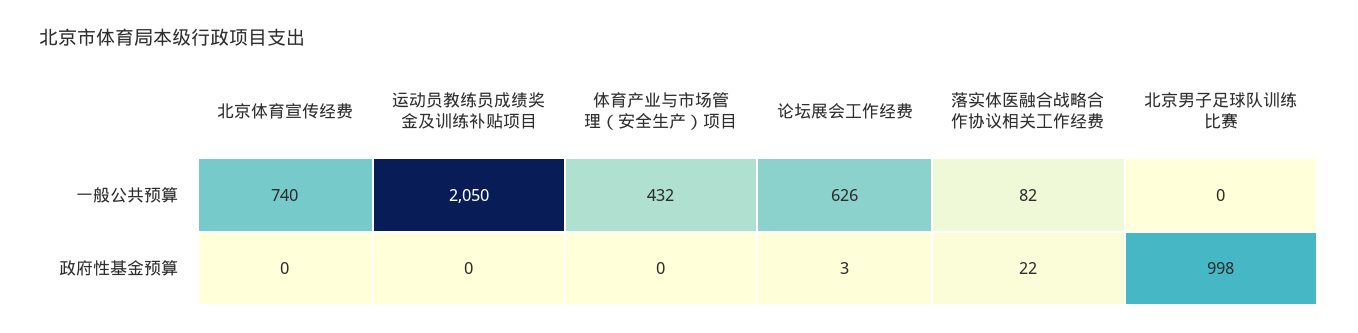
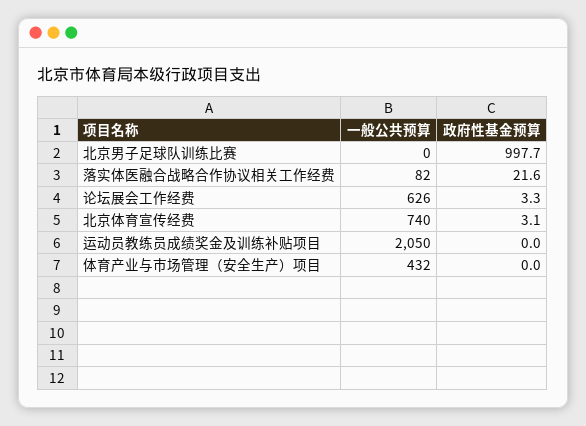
  {
    "北京体育宣传经费": {
      "一般公共预算": 740,
-     "政府性基金预算": 0
+     "政府性基金预算": 3.1
    },
    "运动员教练员成绩奖金及训练补贴项目": {
      "一般公共预算": 2050,
      "政府性基金预算": 0
    },
    "体育产业与市场管理（安全生产）项目": {
      "一般公共预算": 432,
      "政府性基金预算": 0
    },
    "论坛展会工作经费": {
      "一般公共预算": 626,
      "政府性基金预算": 3.3
    },
    "落实体医融合战略合作协议相关工作经费": {
      "一般公共预算": 82,
      "政府性基金预算": 21.6
    },
    "北京男子足球队训练比赛": {
      "一般公共预算": 0,
      "政府性基金预算": 997.7
    }
  }

